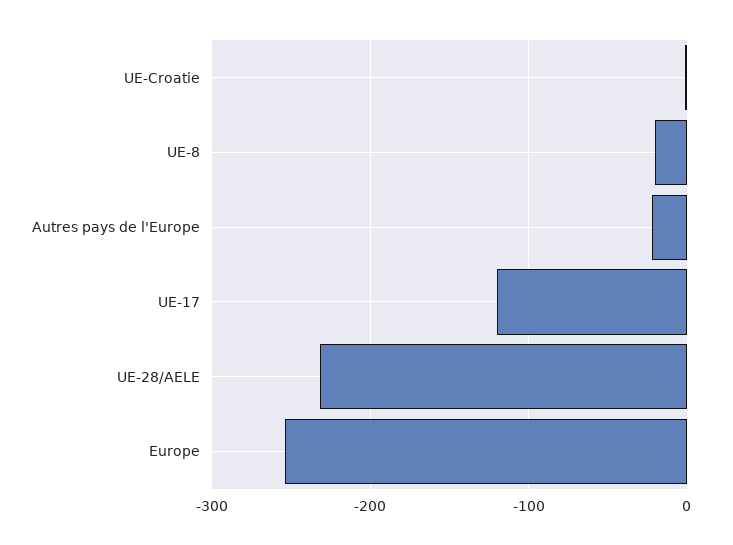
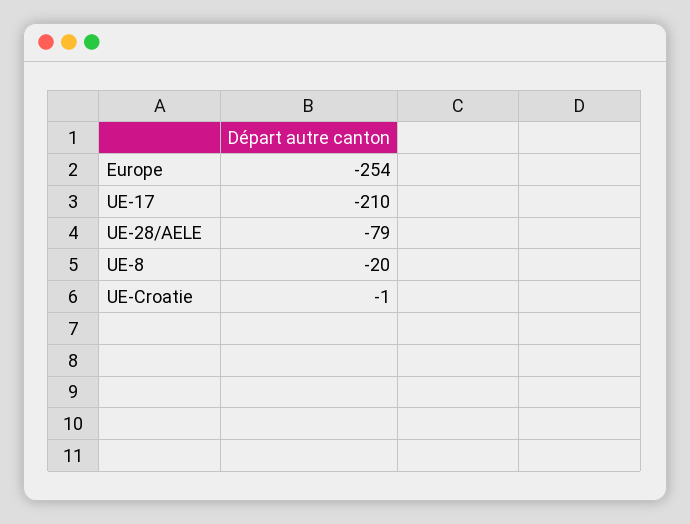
  {
    "UE-Croatie": -1,
    "UE-8": -20,
-   "Autres pays de l'Europe": -20,
-   "UE-17": -120,
+   "UE-17": -210,
-   "UE-28/AELE": -230,
+   "UE-28/AELE": -79,
    "Europe": -254
  }

